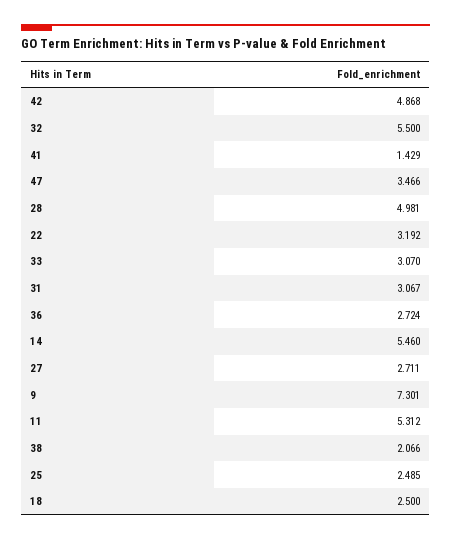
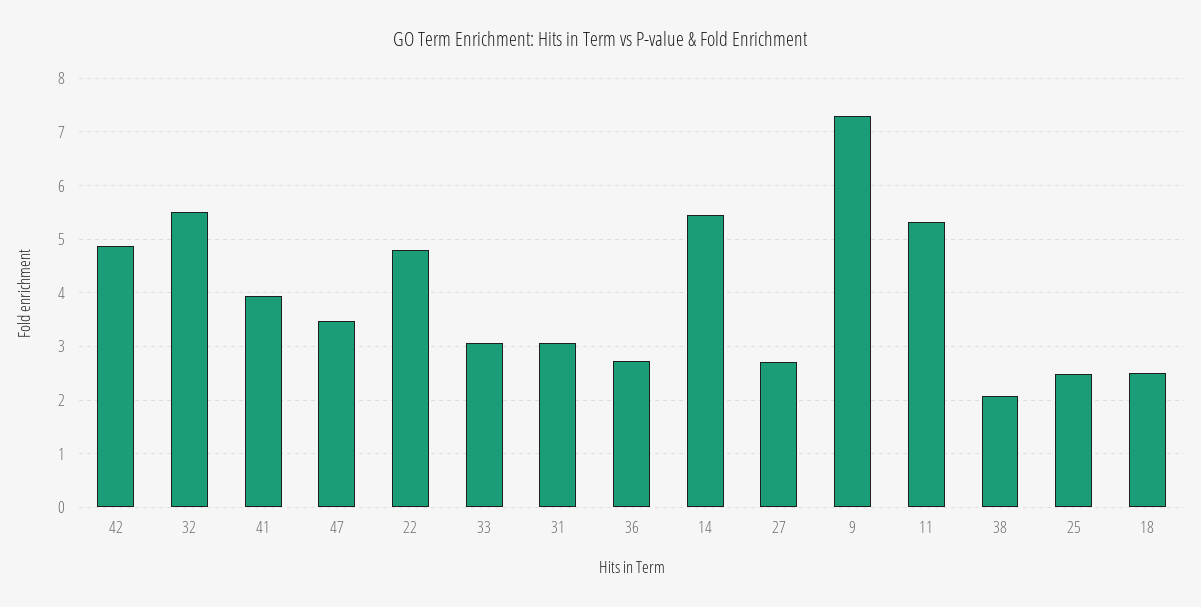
  {
    "42": 4.868,
    "32": 5.5,
-   "41": 1.429,
+   "41": 4,
    "47": 3.466,
-   "28": 4.981,
-   "22": 3.192,
+   "22": 4.8,
    "33": 3.07,
    "31": 3.067,
    "36": 2.724,
    "14": 5.46,
    "27": 2.711,
    "9": 7.301,
    "11": 5.312,
    "38": 2.066,
    "25": 2.485,
    "18": 2.5
  }

